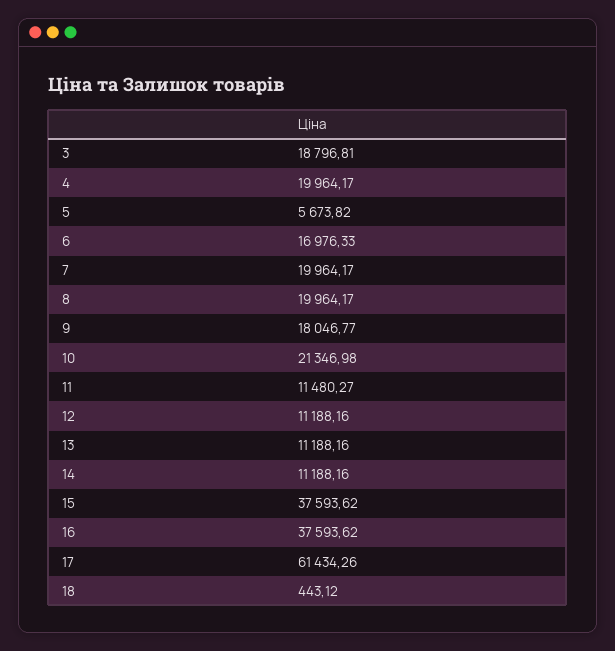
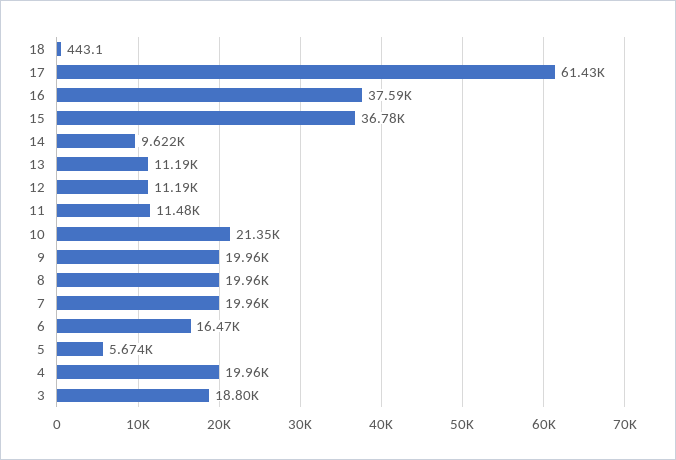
  {
    "3": 18796.81,
    "4": 19964.17,
    "5": 5673.82,
-   "6": 16976.33,
+   "6": 16470,
    "7": 19964.17,
    "8": 19964.17,
-   "9": 18046.77,
+   "9": 19960,
    "10": 21346.98,
    "11": 11480.27,
    "12": 11188.16,
    "13": 11188.16,
-   "14": 11188.16,
+   "14": 9622,
-   "15": 37593.62,
+   "15": 36780,
    "16": 37593.62,
    "17": 61434.26,
    "18": 443.12
  }

